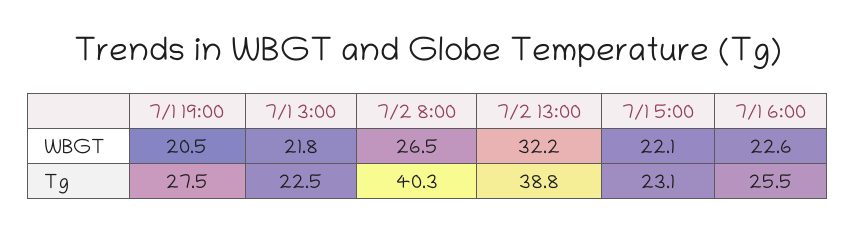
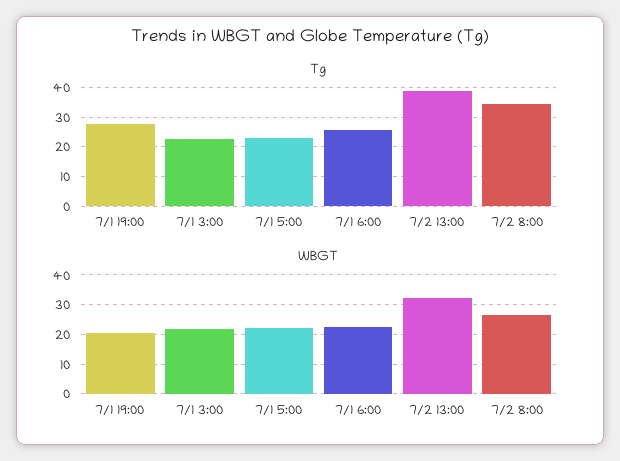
  {
    "WBGT": {
      "7/1 19:00": 20.5,
      "7/1 3:00": 21.8,
      "7/2 8:00": 26.5,
      "7/2 13:00": 32.2,
      "7/1 5:00": 22.1,
      "7/1 6:00": 22.6
    },
    "Tg": {
      "7/1 19:00": 27.5,
      "7/1 3:00": 22.5,
-     "7/2 8:00": 40.3,
+     "7/2 8:00": 35,
      "7/2 13:00": 38.8,
      "7/1 5:00": 23.1,
      "7/1 6:00": 25.5
    }
  }

